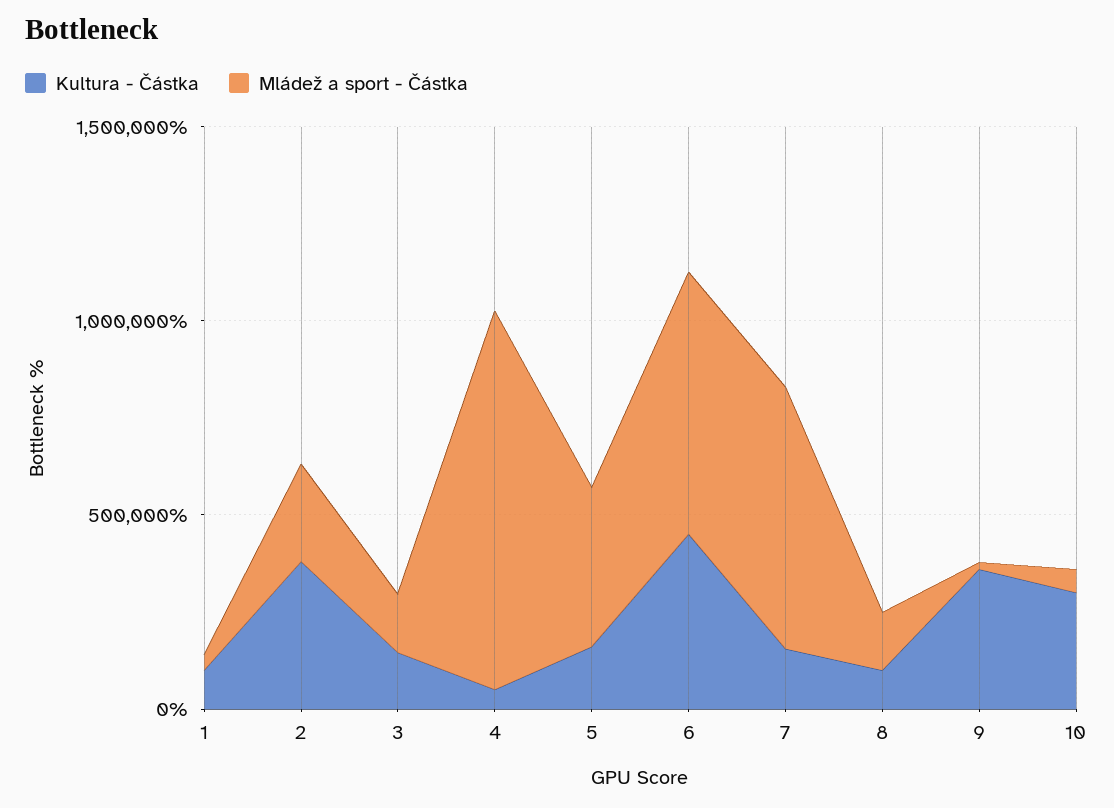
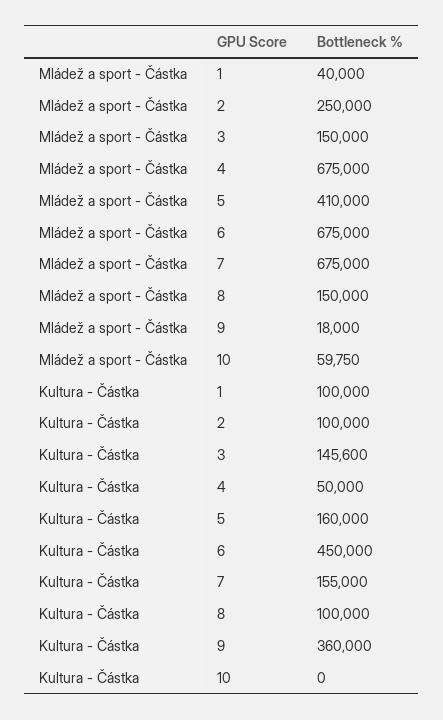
  {
    "Kultura - Částka": {
      "1": 100000,
-     "2": 400000,
+     "2": 100000,
      "3": 145600,
      "4": 50000,
      "5": 160000,
      "6": 450000,
      "7": 155000,
      "8": 100000,
      "9": 360000,
-     "10": 300000
+     "10": 0
    },
    "Mládež a sport - Částka": {
      "1": 40000,
      "2": 250000,
      "3": 150000,
-     "4": 1000000,
+     "4": 675000,
      "5": 410000,
      "6": 675000,
      "7": 675000,
      "8": 150000,
      "9": 18000,
      "10": 59750
    }
  }

